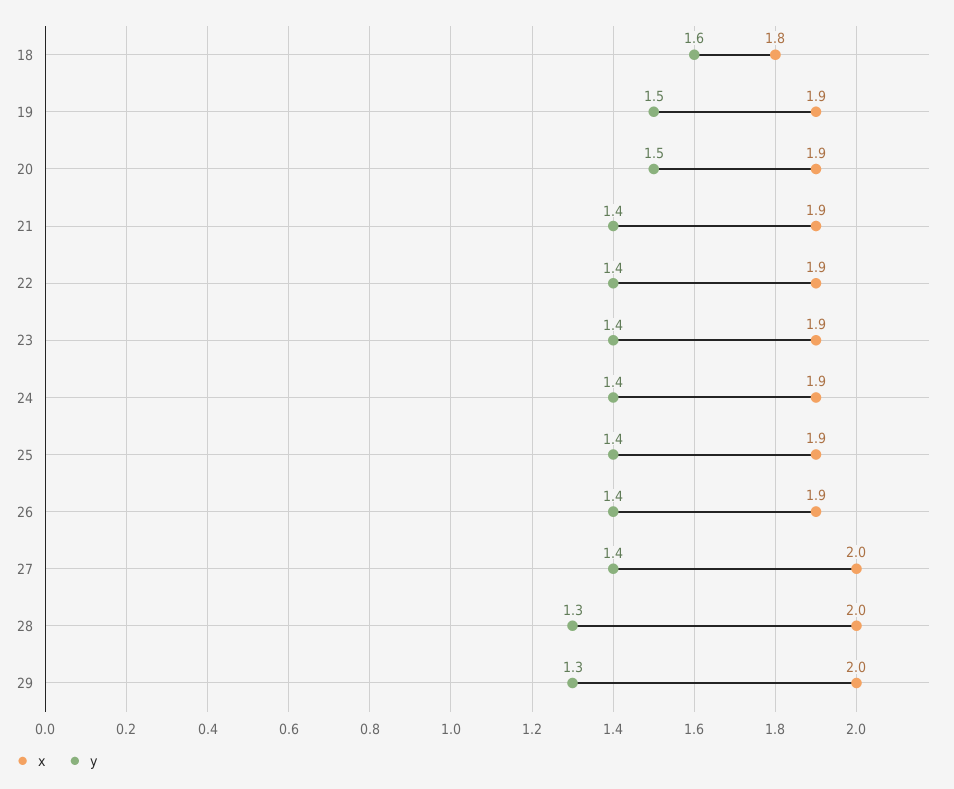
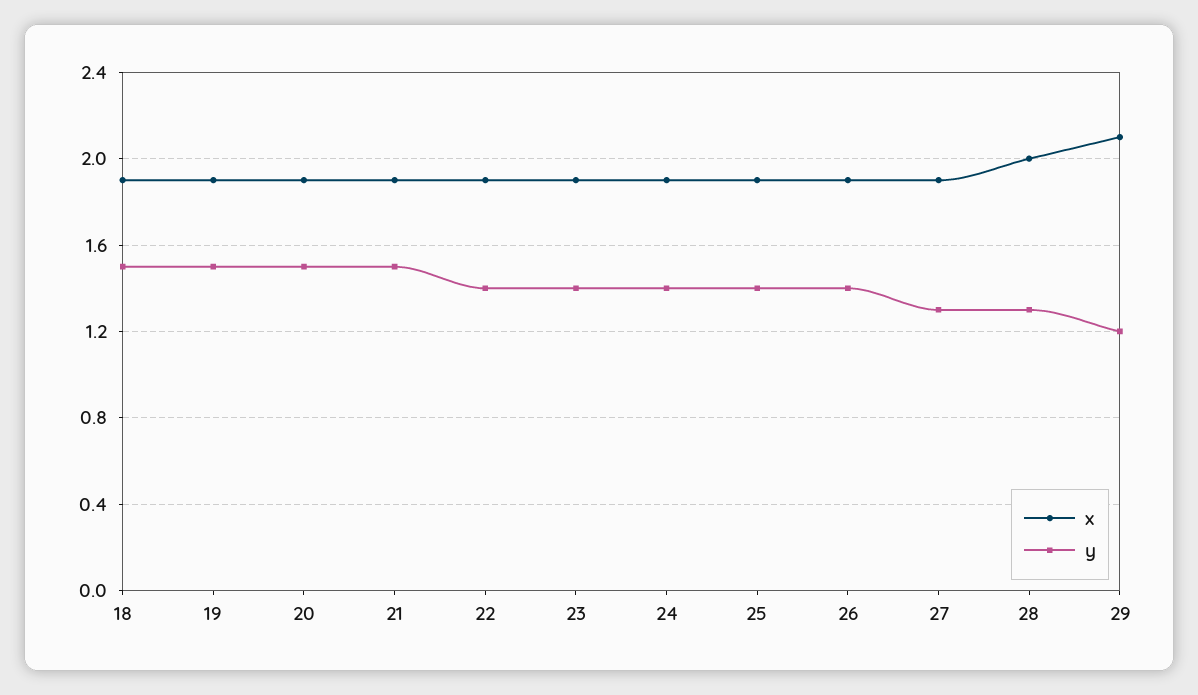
  {
    "x": {
-     "18": 1.8,
+     "18": 1.9,
      "19": 1.9,
      "20": 1.9,
      "21": 1.9,
      "22": 1.9,
      "23": 1.9,
      "24": 1.9,
      "25": 1.9,
      "26": 1.9,
-     "27": 2,
+     "27": 1.9,
      "28": 2,
-     "29": 2
+     "29": 2.1
    },
    "y": {
-     "18": 1.6,
+     "18": 1.5,
      "19": 1.5,
      "20": 1.5,
-     "21": 1.4,
+     "21": 1.5,
      "22": 1.4,
      "23": 1.4,
      "24": 1.4,
      "25": 1.4,
      "26": 1.4,
-     "27": 1.4,
+     "27": 1.3,
      "28": 1.3,
-     "29": 1.3
+     "29": 1.2
    }
  }

